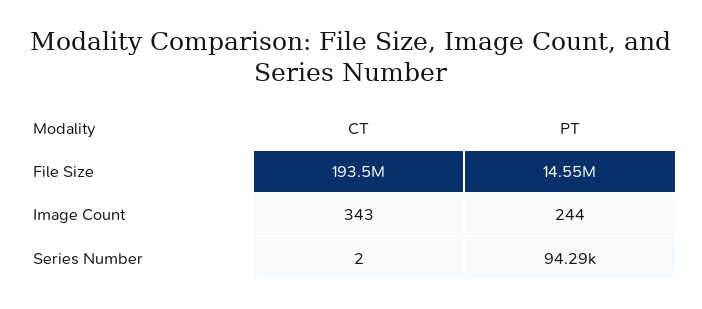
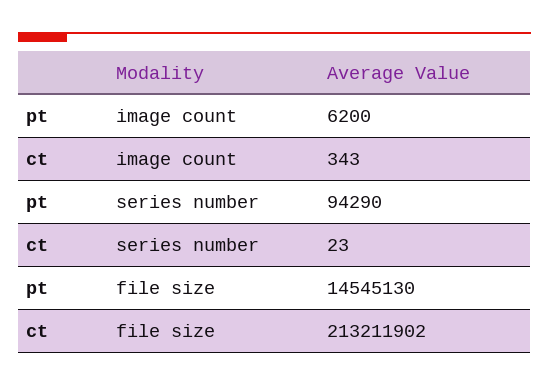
  {
    "CT": {
-     "File Size": 193500000,
+     "File Size": 213211902,
      "Image Count": 343,
-     "Series Number": 2
+     "Series Number": 23
    },
    "PT": {
      "File Size": 14545130,
-     "Image Count": 244,
+     "Image Count": 6200,
      "Series Number": 94290
    }
  }

